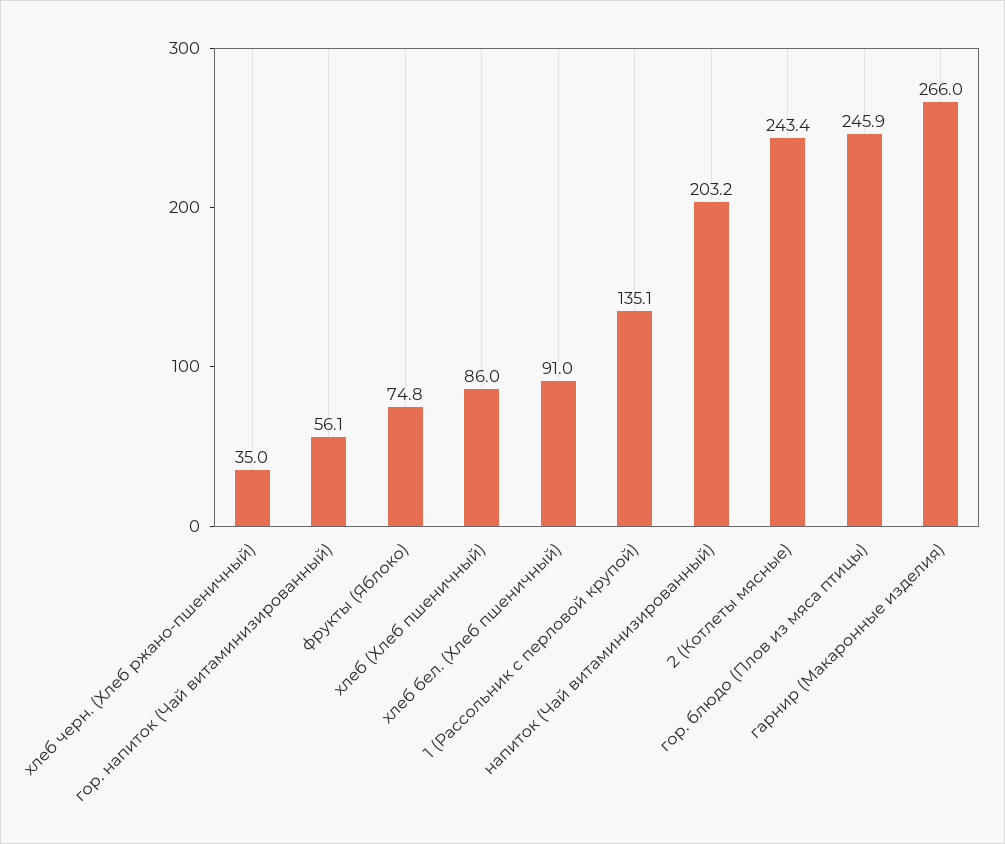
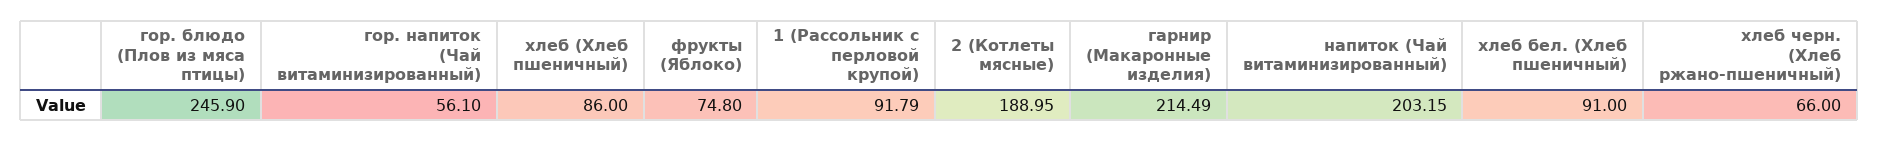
  {
-   "хлеб черн. (Хлеб ржано-пшеничный)": 35,
+   "хлеб черн. (Хлеб ржано-пшеничный)": 66,
    "гор. напиток (Чай витаминизированный)": 56.1,
    "фрукты (Яблоко)": 74.8,
    "хлеб (Хлеб пшеничный)": 86,
    "хлеб бел. (Хлеб пшеничный)": 91,
-   "1 (Рассольник с перловой крупой)": 135.1,
+   "1 (Рассольник с перловой крупой)": 91.79,
    "напиток (Чай витаминизированный)": 203.15,
-   "2 (Котлеты мясные)": 243.4,
+   "2 (Котлеты мясные)": 188.95,
    "гор. блюдо (Плов из мяса птицы)": 245.9,
-   "гарнир (Макаронные изделия)": 266
+   "гарнир (Макаронные изделия)": 214.49
  }

